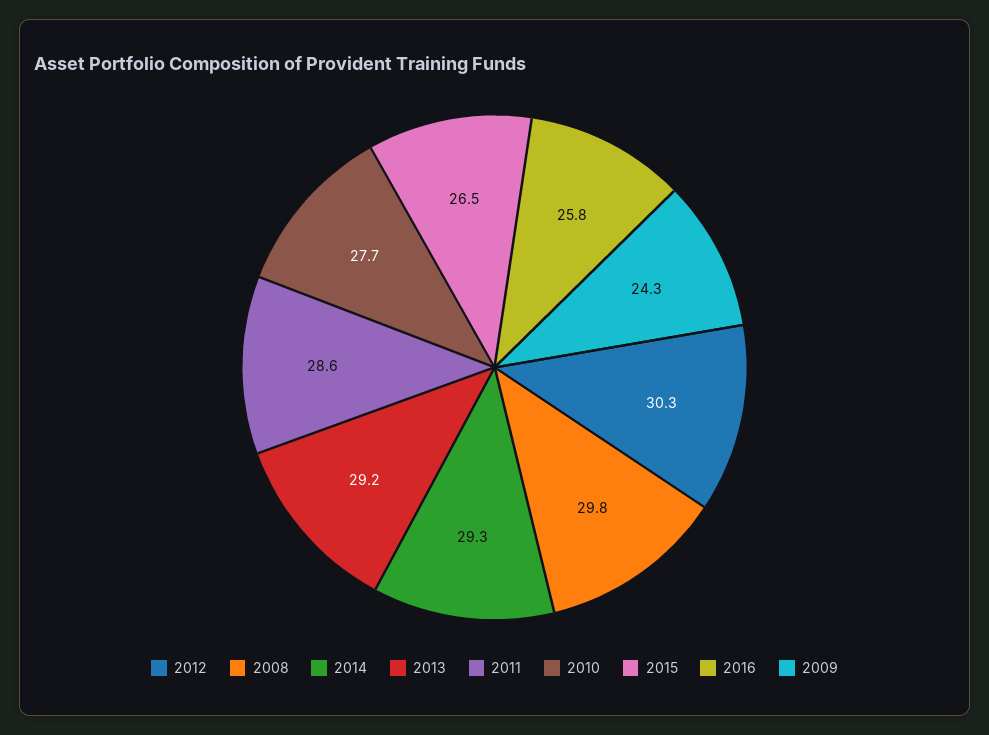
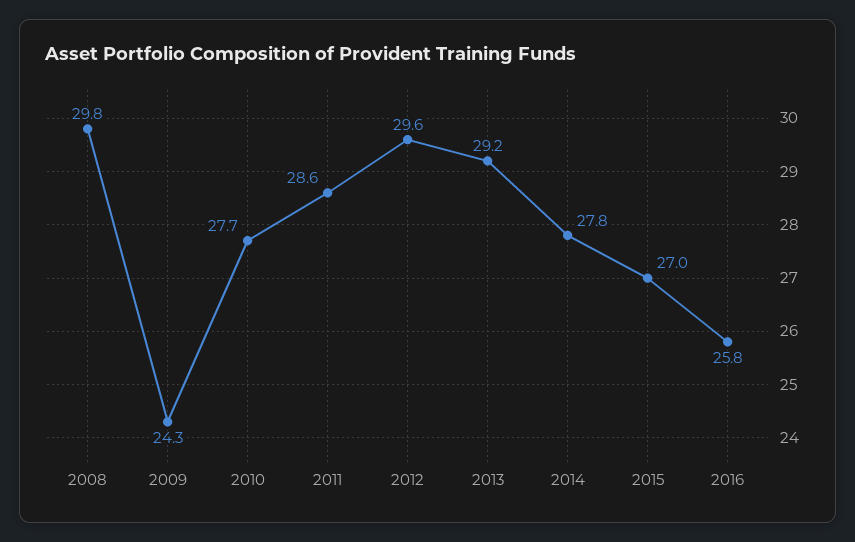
  {
-   "2012": 30.3,
+   "2012": 29.6,
    "2008": 29.8,
-   "2014": 29.3,
+   "2014": 27.8,
    "2013": 29.2,
    "2011": 28.6,
    "2010": 27.7,
-   "2015": 26.5,
+   "2015": 27,
    "2016": 25.8,
    "2009": 24.3
  }

